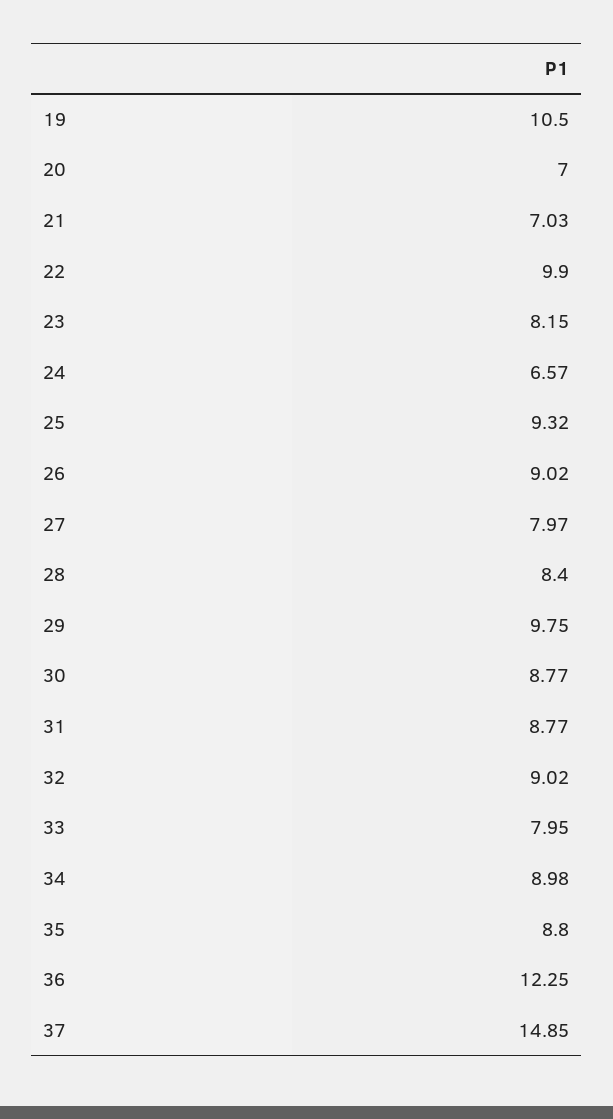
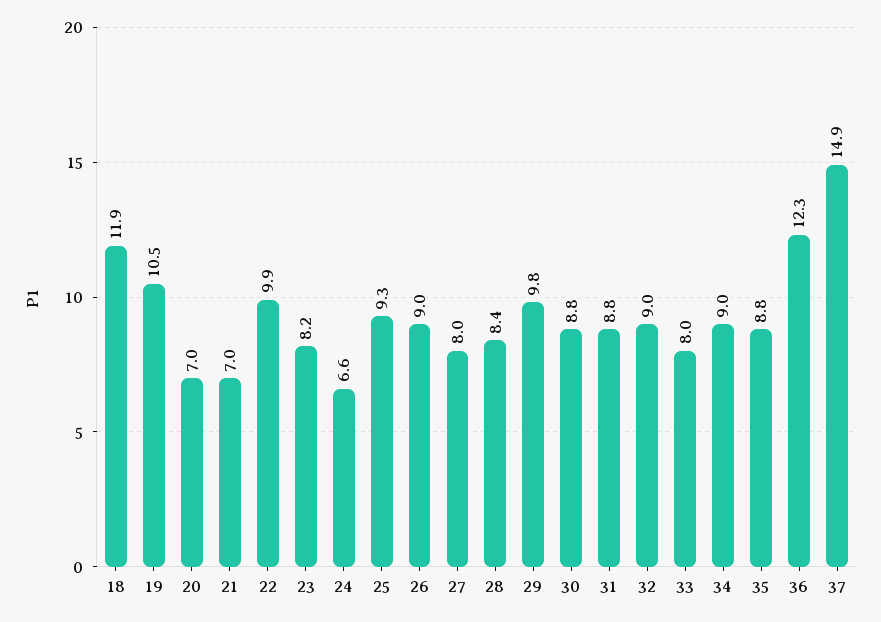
  {
    "19": 10.5,
    "20": 7,
    "21": 7.03,
    "22": 9.9,
    "23": 8.15,
    "24": 6.57,
    "25": 9.32,
    "26": 9.02,
    "27": 7.97,
    "28": 8.4,
    "29": 9.75,
    "30": 8.77,
    "31": 8.77,
    "32": 9.02,
    "33": 7.95,
    "34": 8.98,
    "35": 8.8,
    "36": 12.25,
-   "37": 14.85
+   "37": 14.85,
+   "18": 11.9
  }

